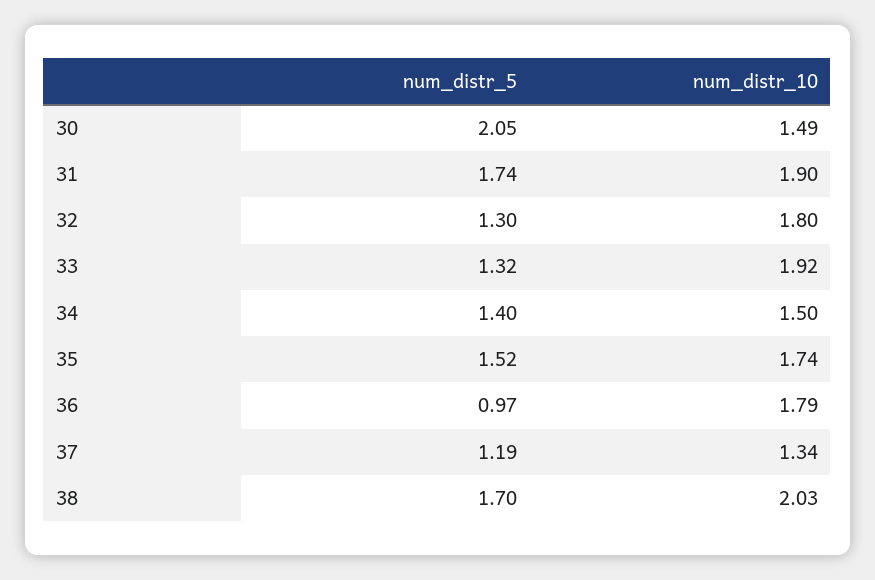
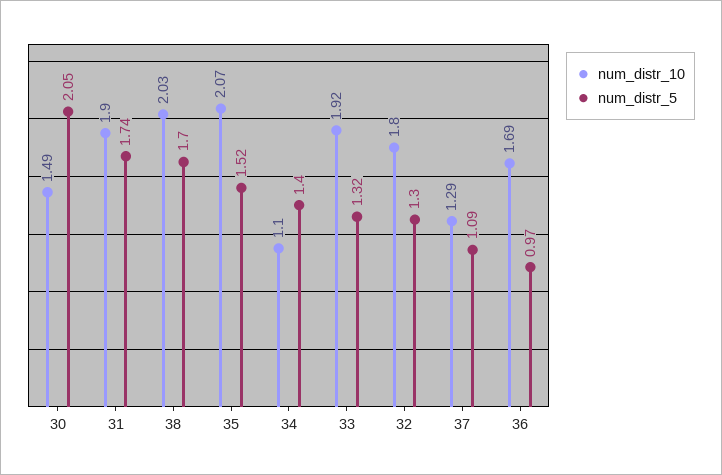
  {
    "num_distr_5": {
      "30": 2.05,
      "31": 1.74,
      "32": 1.3,
      "33": 1.32,
      "34": 1.4,
      "35": 1.52,
      "36": 0.97,
-     "37": 1.19,
+     "37": 1.09,
      "38": 1.7
    },
    "num_distr_10": {
      "30": 1.49,
      "31": 1.9,
      "32": 1.8,
      "33": 1.92,
-     "34": 1.5,
+     "34": 1.1,
-     "35": 1.74,
+     "35": 2.07,
-     "36": 1.79,
+     "36": 1.69,
-     "37": 1.34,
+     "37": 1.29,
      "38": 2.03
    }
  }

